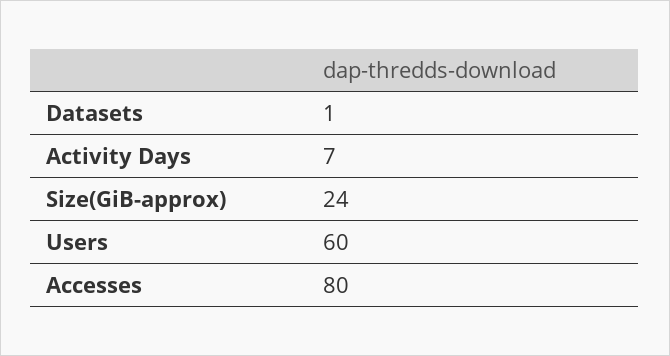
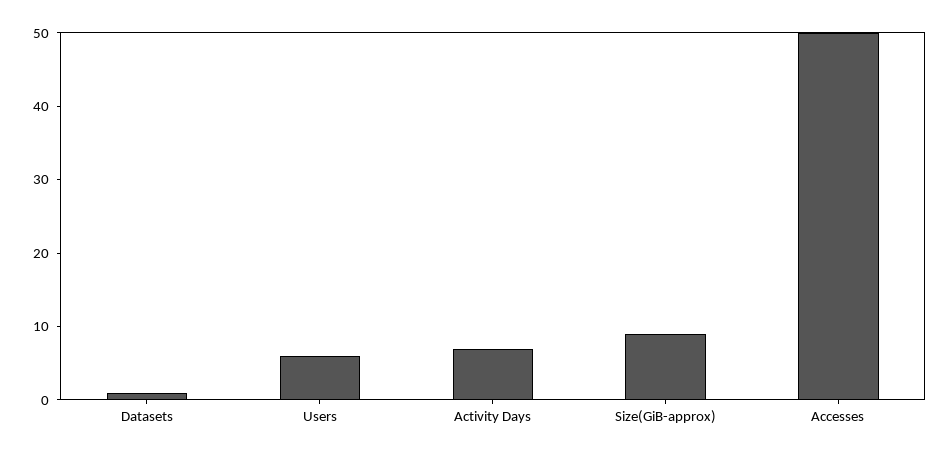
  {
    "Datasets": 1,
    "Activity Days": 7,
-   "Size(GiB-approx)": 24,
+   "Size(GiB-approx)": 10,
-   "Users": 60,
+   "Users": 5,
-   "Accesses": 80
+   "Accesses": 50
  }

